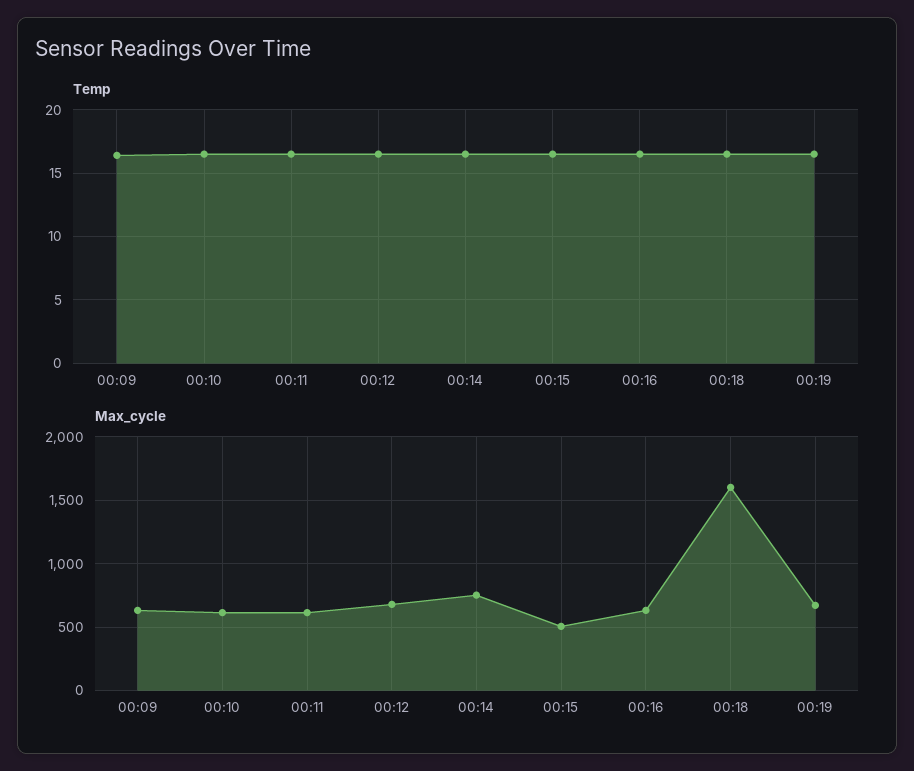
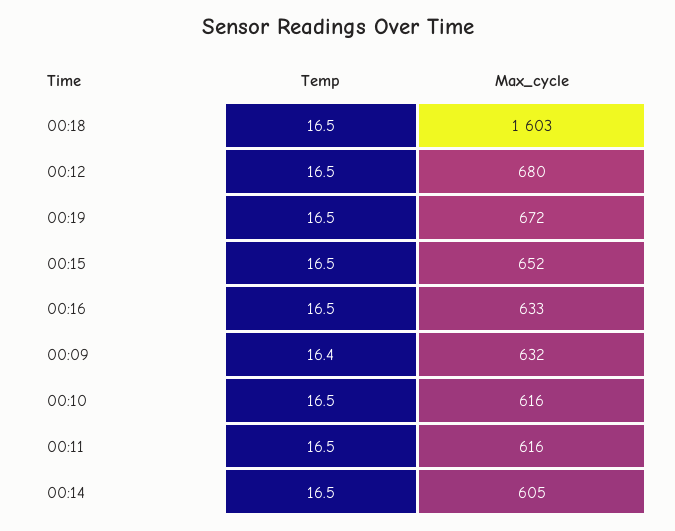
  {
    "Temp": {
      "00:09": 16.4,
      "00:10": 16.5,
      "00:11": 16.5,
      "00:12": 16.5,
      "00:14": 16.5,
      "00:15": 16.5,
      "00:16": 16.5,
      "00:18": 16.5,
      "00:19": 16.5
    },
    "Max_cycle": {
      "00:09": 632,
      "00:10": 616,
      "00:11": 616,
      "00:12": 680,
-     "00:14": 750,
+     "00:14": 605,
-     "00:15": 500,
+     "00:15": 652,
      "00:16": 633,
      "00:18": 1603,
      "00:19": 672
    }
  }

